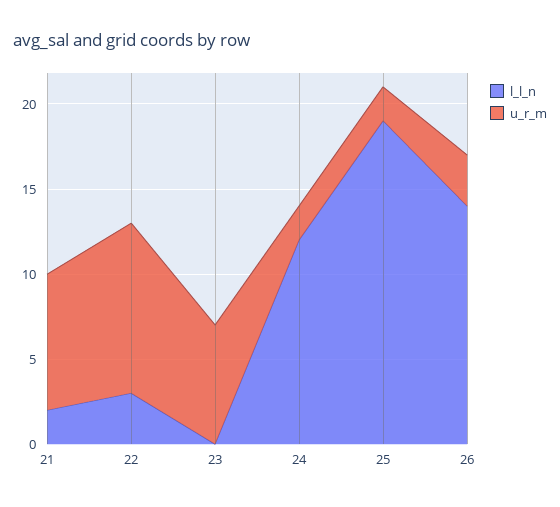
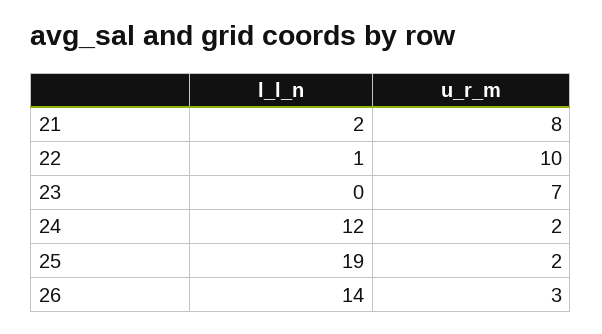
  {
    "l_l_n": {
      "21": 2,
-     "22": 3,
+     "22": 1,
      "23": 0,
      "24": 12,
      "25": 19,
      "26": 14
    },
    "u_r_m": {
      "21": 8,
      "22": 10,
      "23": 7,
      "24": 2,
      "25": 2,
      "26": 3
    }
  }

